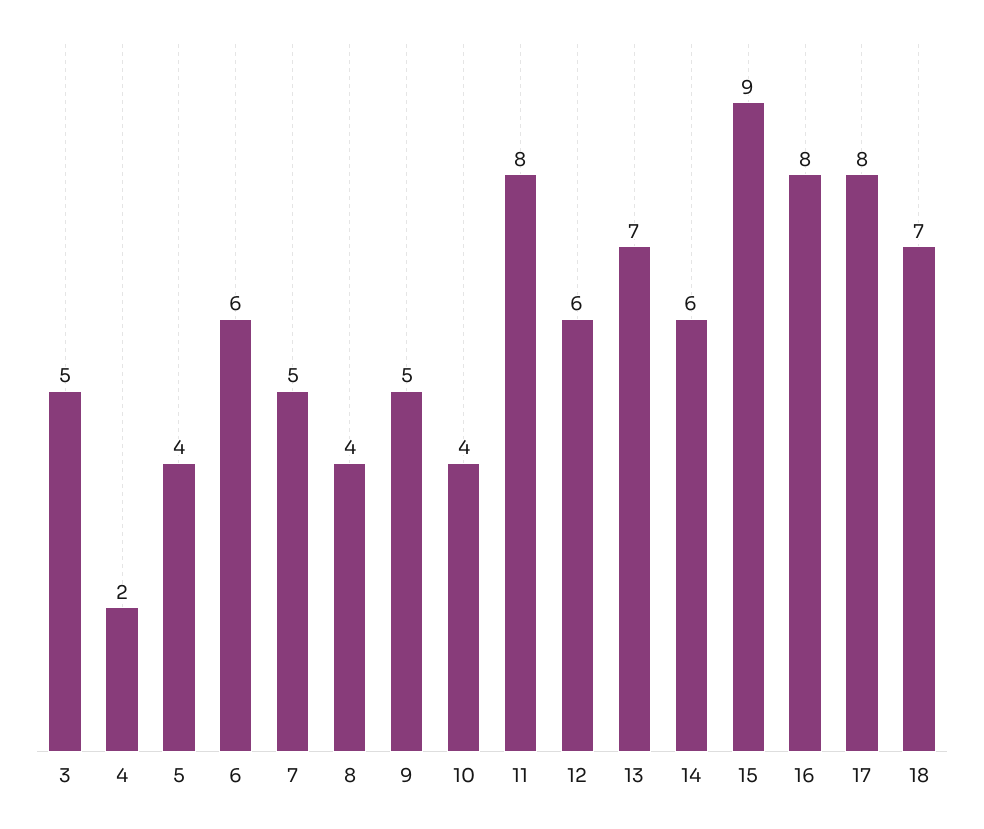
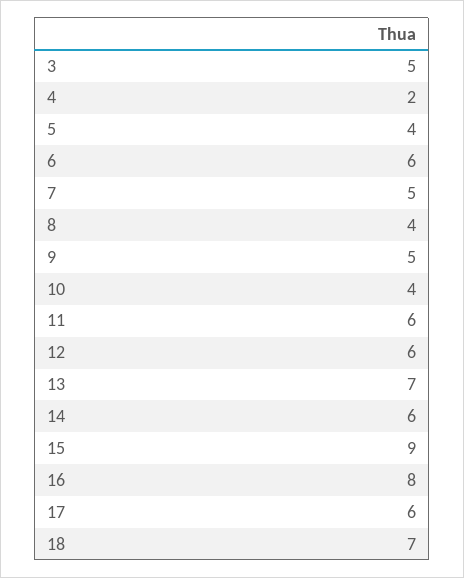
  {
    "3": 5,
    "4": 2,
    "5": 4,
    "6": 6,
    "7": 5,
    "8": 4,
    "9": 5,
    "10": 4,
-   "11": 8,
+   "11": 6,
    "12": 6,
    "13": 7,
    "14": 6,
    "15": 9,
    "16": 8,
-   "17": 8,
+   "17": 6,
    "18": 7
  }

